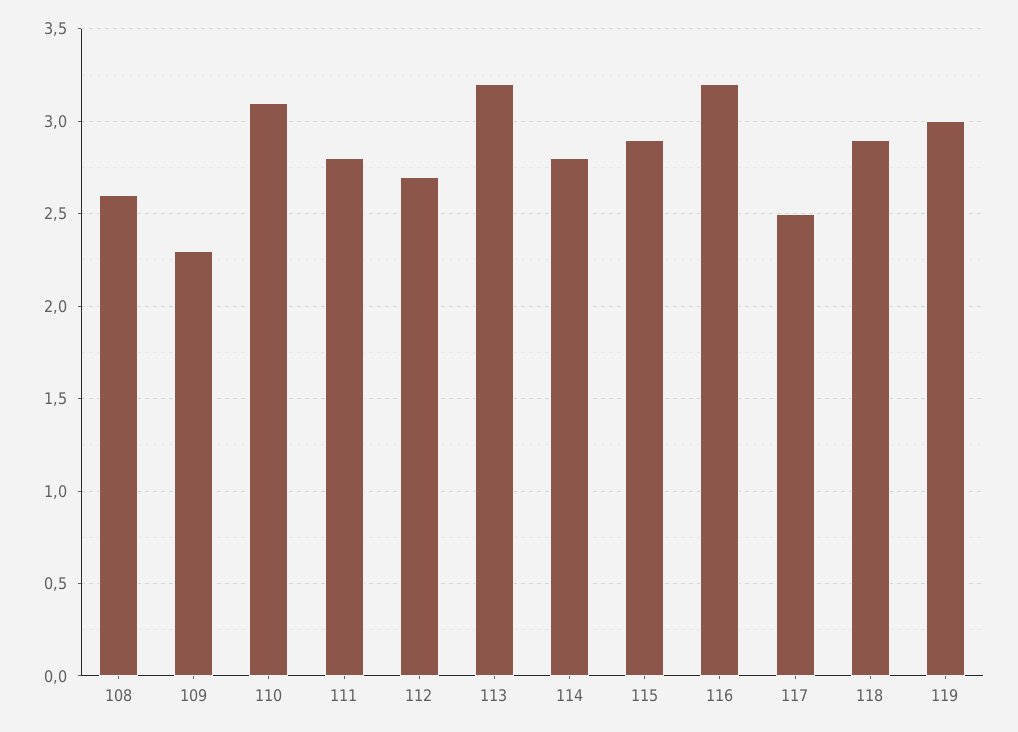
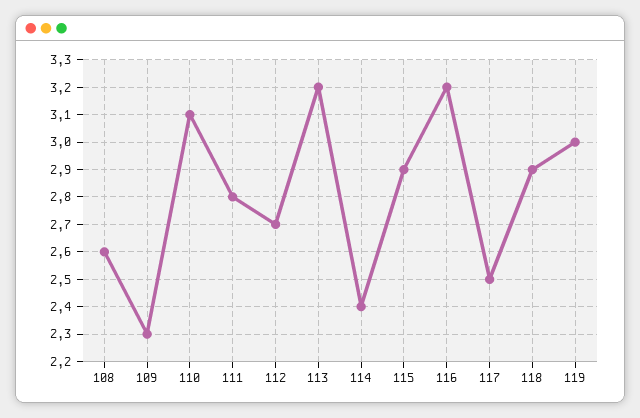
  {
    "108": 2.6,
    "109": 2.3,
    "110": 3.1,
    "111": 2.8,
    "112": 2.7,
    "113": 3.2,
-   "114": 2.8,
+   "114": 2.4,
    "115": 2.9,
    "116": 3.2,
    "117": 2.5,
    "118": 2.9,
    "119": 3
  }

